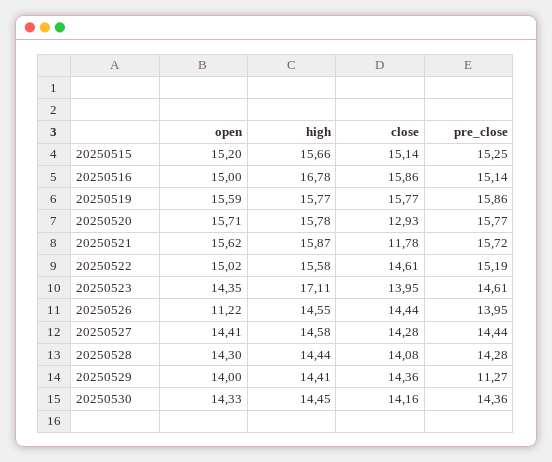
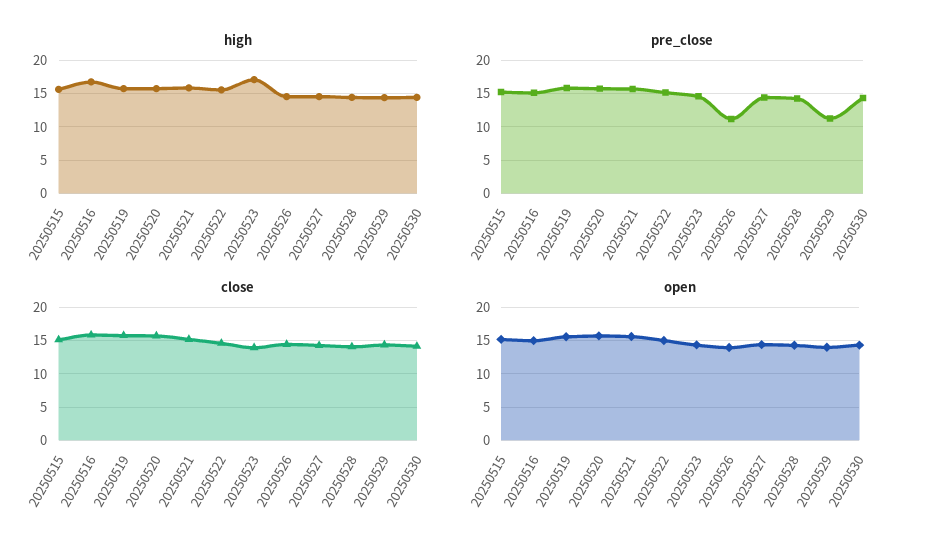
  {
    "open": {
      "20250515": 15.2,
      "20250516": 15,
      "20250519": 15.59,
      "20250520": 15.71,
      "20250521": 15.62,
      "20250522": 15.02,
      "20250523": 14.35,
-     "20250526": 11.22,
+     "20250526": 14,
      "20250527": 14.41,
      "20250528": 14.3,
      "20250529": 14,
      "20250530": 14.33
    },
    "high": {
      "20250515": 15.66,
      "20250516": 16.78,
      "20250519": 15.77,
      "20250520": 15.78,
      "20250521": 15.87,
      "20250522": 15.58,
      "20250523": 17.11,
      "20250526": 14.55,
      "20250527": 14.58,
      "20250528": 14.44,
      "20250529": 14.41,
      "20250530": 14.45
    },
    "close": {
      "20250515": 15.14,
      "20250516": 15.86,
      "20250519": 15.77,
-     "20250520": 12.93,
+     "20250520": 16,
-     "20250521": 11.78,
+     "20250521": 15,
      "20250522": 14.61,
      "20250523": 13.95,
      "20250526": 14.44,
      "20250527": 14.28,
      "20250528": 14.08,
      "20250529": 14.36,
      "20250530": 14.16
    },
    "pre_close": {
      "20250515": 15.25,
      "20250516": 15.14,
      "20250519": 15.86,
      "20250520": 15.77,
      "20250521": 15.72,
      "20250522": 15.19,
      "20250523": 14.61,
-     "20250526": 13.95,
+     "20250526": 11,
      "20250527": 14.44,
      "20250528": 14.28,
      "20250529": 11.27,
      "20250530": 14.36
    }
  }

